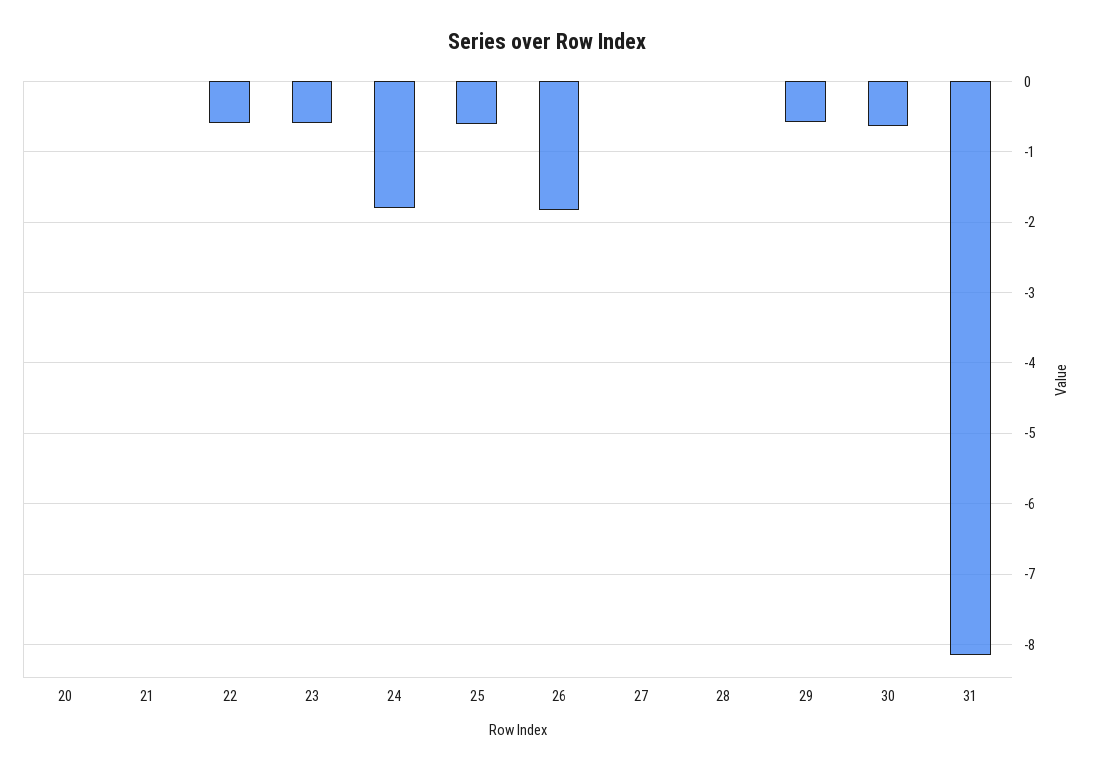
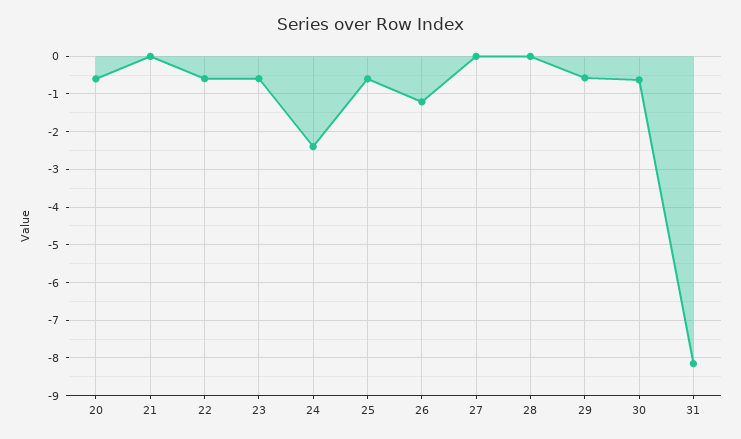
  {
-   "20": 0,
+   "20": -0.6,
    "21": 0,
    "22": -0.6,
    "23": -0.6,
-   "24": -1.8,
+   "24": -2.4,
    "25": -0.6,
-   "26": -1.8,
+   "26": -1.2,
    "27": 0,
    "28": 0,
    "29": -0.6,
    "30": -0.6,
    "31": -8.2
  }

